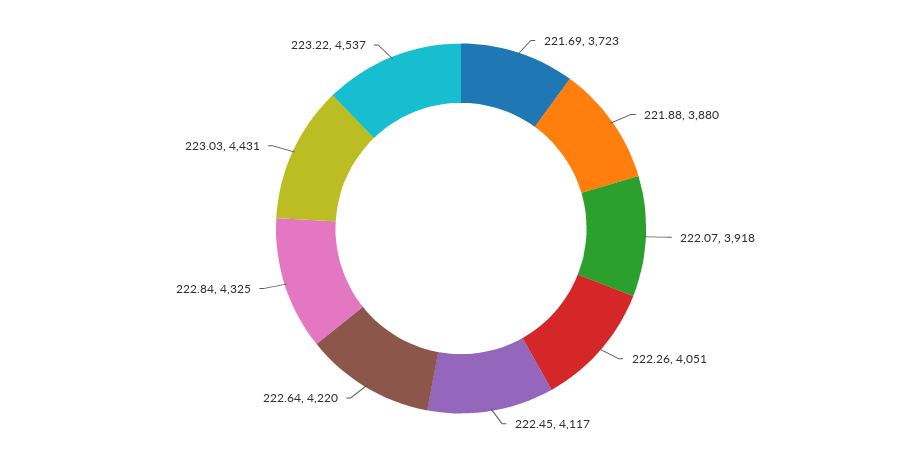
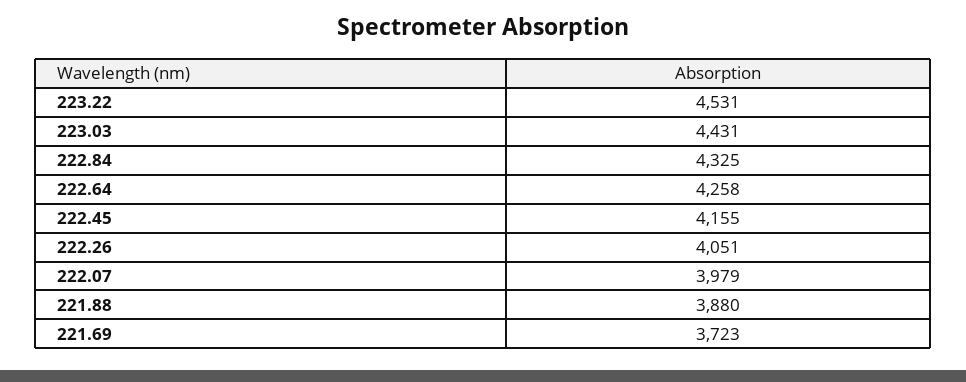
  {
    "221.69": 3723,
    "221.88": 3880,
-   "222.07": 3918,
+   "222.07": 3979,
    "222.26": 4051,
-   "222.45": 4117,
+   "222.45": 4155,
-   "222.64": 4220,
+   "222.64": 4258,
    "222.84": 4325,
    "223.03": 4431,
-   "223.22": 4537
+   "223.22": 4531
  }

